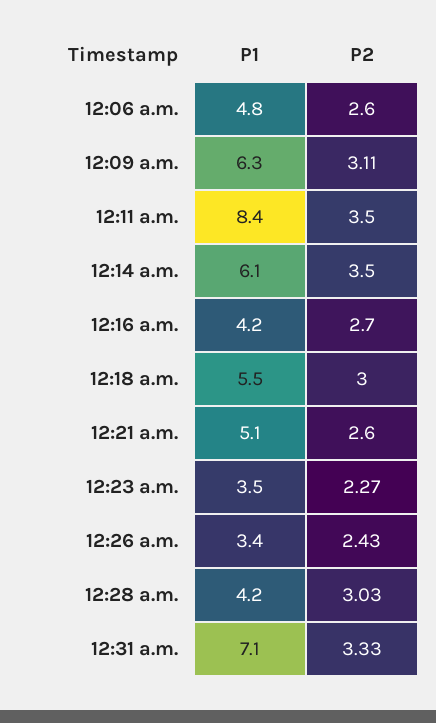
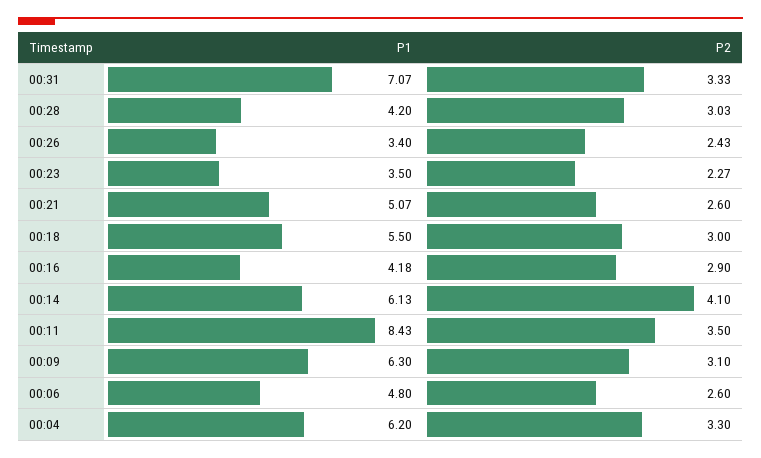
  {
    "P1": {
      "12:06 a.m.": 4.8,
      "12:09 a.m.": 6.3,
      "12:11 a.m.": 8.43,
      "12:14 a.m.": 6.13,
      "12:16 a.m.": 4.18,
      "12:18 a.m.": 5.5,
      "12:21 a.m.": 5.07,
      "12:23 a.m.": 3.5,
      "12:26 a.m.": 3.4,
      "12:28 a.m.": 4.2,
-     "12:31 a.m.": 7.07
+     "12:31 a.m.": 7.07,
+     "00:04": 6.2
    },
    "P2": {
      "12:06 a.m.": 2.6,
-     "12:09 a.m.": 3.11,
+     "12:09 a.m.": 3.1,
      "12:11 a.m.": 3.5,
-     "12:14 a.m.": 3.5,
+     "12:14 a.m.": 4.1,
-     "12:16 a.m.": 2.7,
+     "12:16 a.m.": 2.9,
      "12:18 a.m.": 3,
      "12:21 a.m.": 2.6,
      "12:23 a.m.": 2.27,
      "12:26 a.m.": 2.43,
      "12:28 a.m.": 3.03,
-     "12:31 a.m.": 3.33
+     "12:31 a.m.": 3.33,
+     "00:04": 3.3
    }
  }

